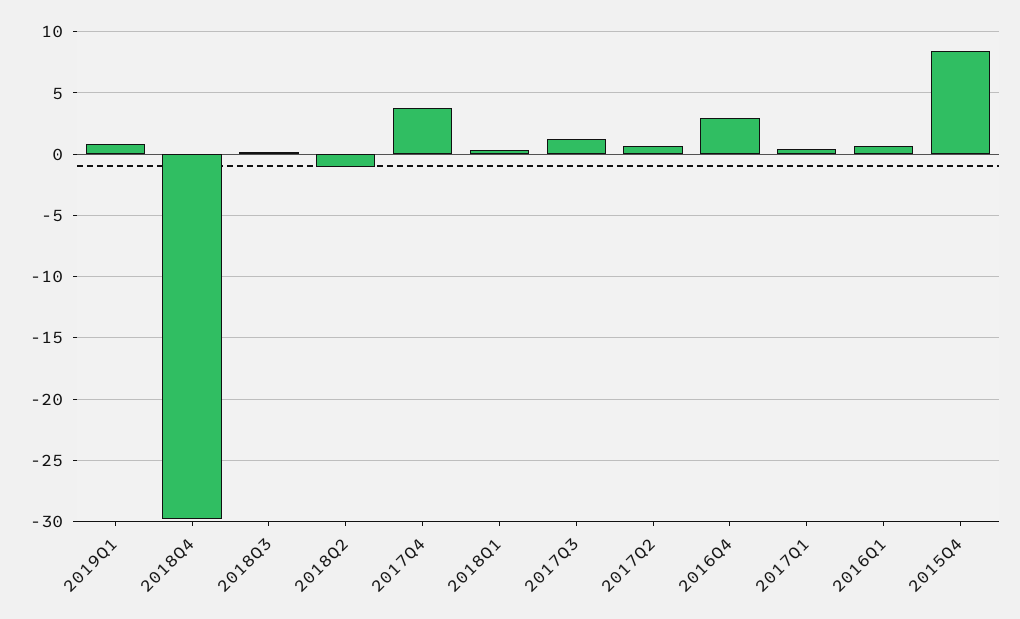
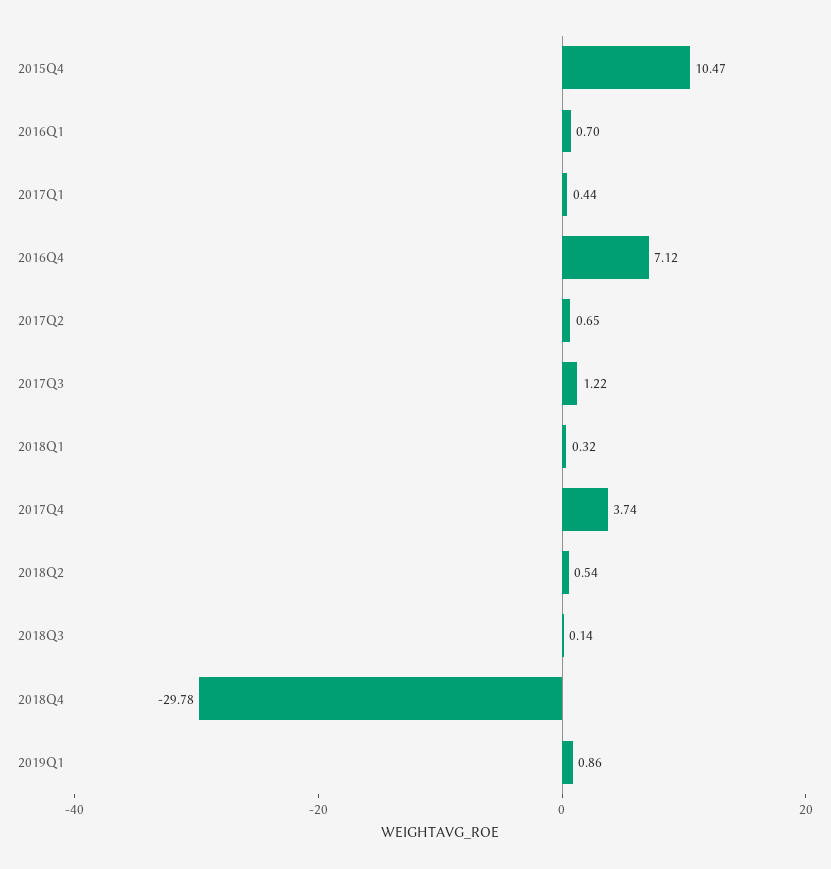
  {
    "2019Q1": 0.86,
    "2018Q4": -29.78,
    "2018Q3": 0.14,
-   "2018Q2": -1,
+   "2018Q2": 0.54,
    "2017Q4": 3.74,
    "2018Q1": 0.32,
    "2017Q3": 1.22,
    "2017Q2": 0.65,
-   "2016Q4": 3,
+   "2016Q4": 7.12,
    "2017Q1": 0.44,
    "2016Q1": 0.7,
-   "2015Q4": 8.5
+   "2015Q4": 10.47
  }

